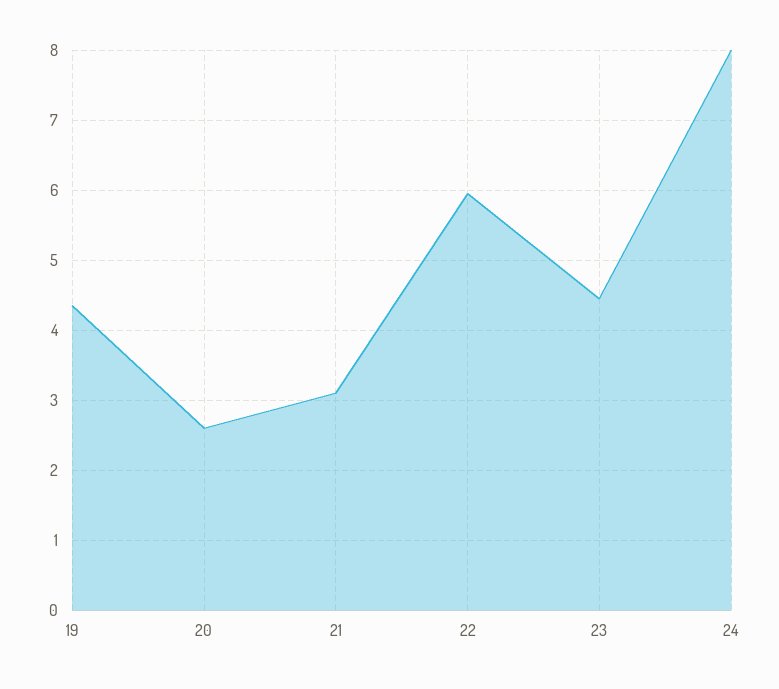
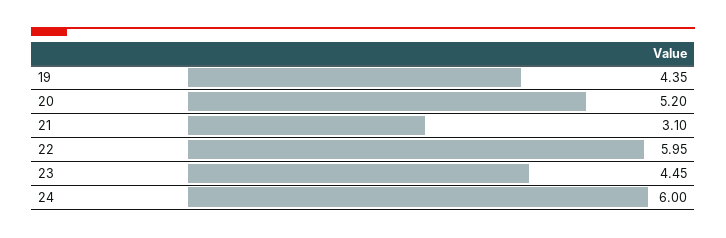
  {
    "19": 4.35,
-   "20": 2.6,
+   "20": 5.2,
    "21": 3.1,
    "22": 5.95,
    "23": 4.45,
-   "24": 8
+   "24": 6
  }

